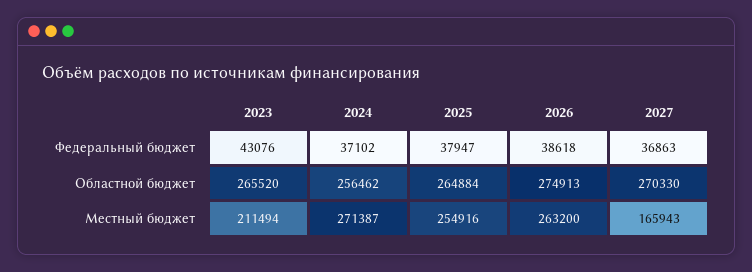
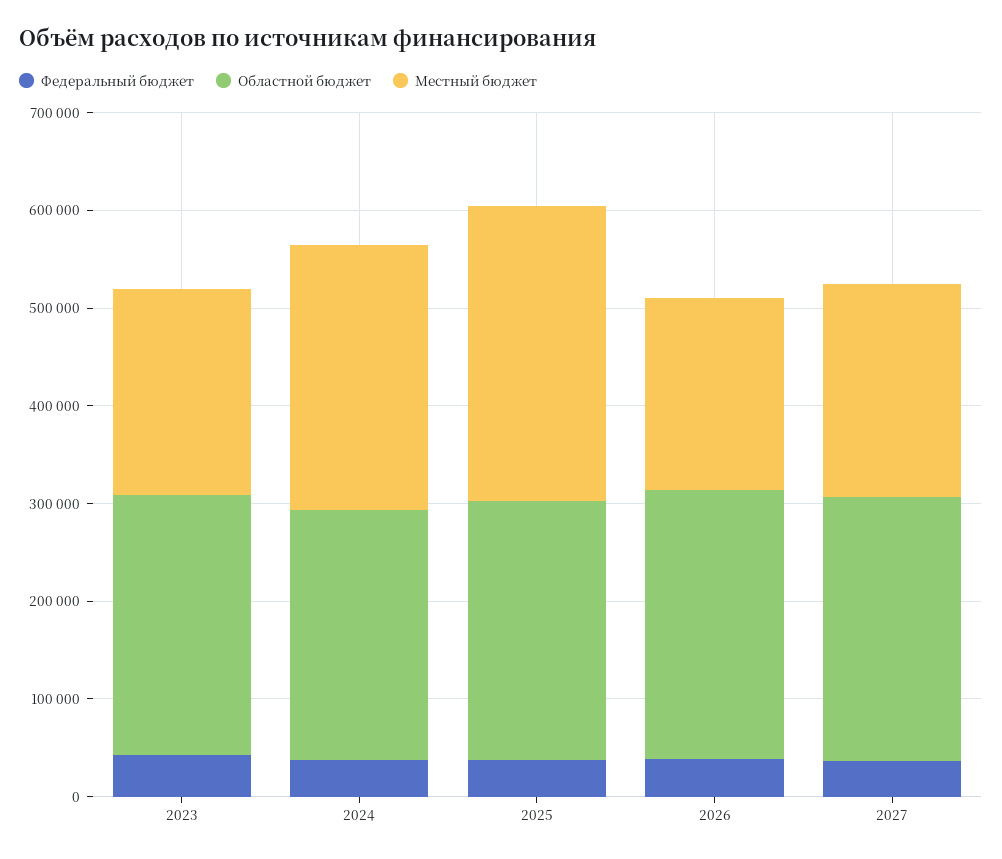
  {
    "Федеральный бюджет": {
      "2023": 43076,
      "2024": 37102,
      "2025": 37947,
      "2026": 38618,
      "2027": 36863
    },
    "Областной бюджет": {
      "2023": 265520,
      "2024": 256462,
      "2025": 264884,
      "2026": 274913,
      "2027": 270330
    },
    "Местный бюджет": {
      "2023": 211494,
      "2024": 271387,
-     "2025": 254916,
+     "2025": 300000,
-     "2026": 263200,
+     "2026": 200000,
-     "2027": 165943
+     "2027": 220000
    }
  }

